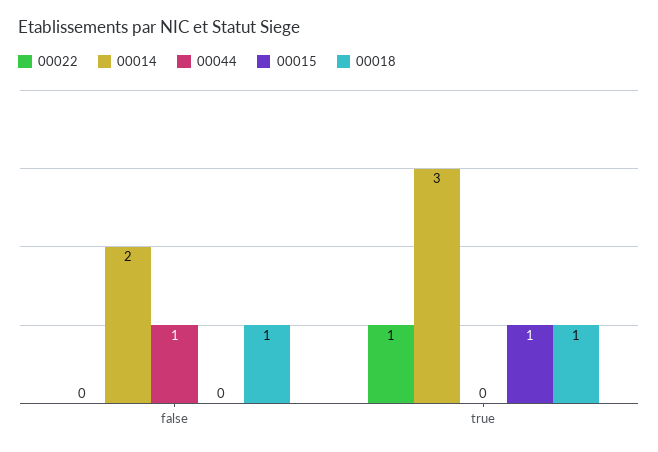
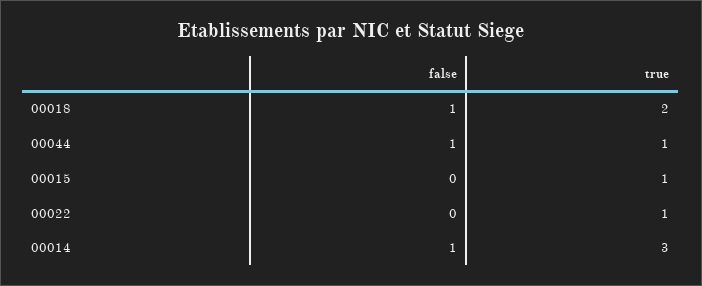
  {
    "00022": {
      "false": 0,
      "true": 1
    },
    "00014": {
-     "false": 2,
+     "false": 1,
      "true": 3
    },
    "00044": {
      "false": 1,
-     "true": 0
+     "true": 1
    },
    "00015": {
      "false": 0,
      "true": 1
    },
    "00018": {
      "false": 1,
-     "true": 1
+     "true": 2
    }
  }

